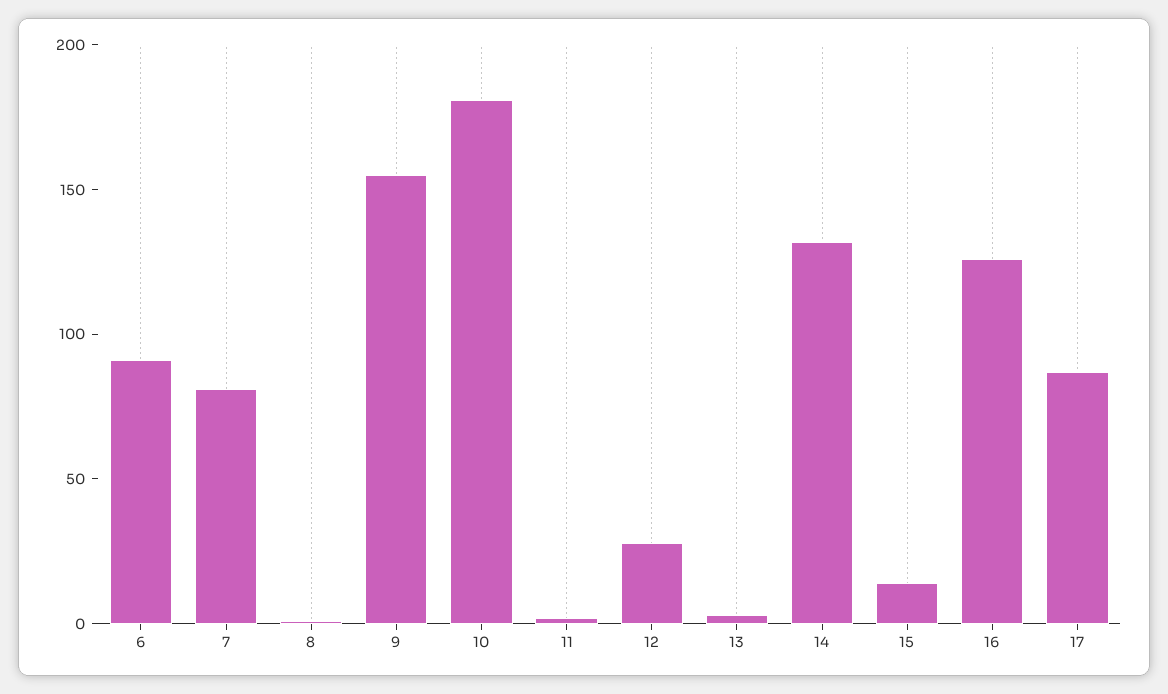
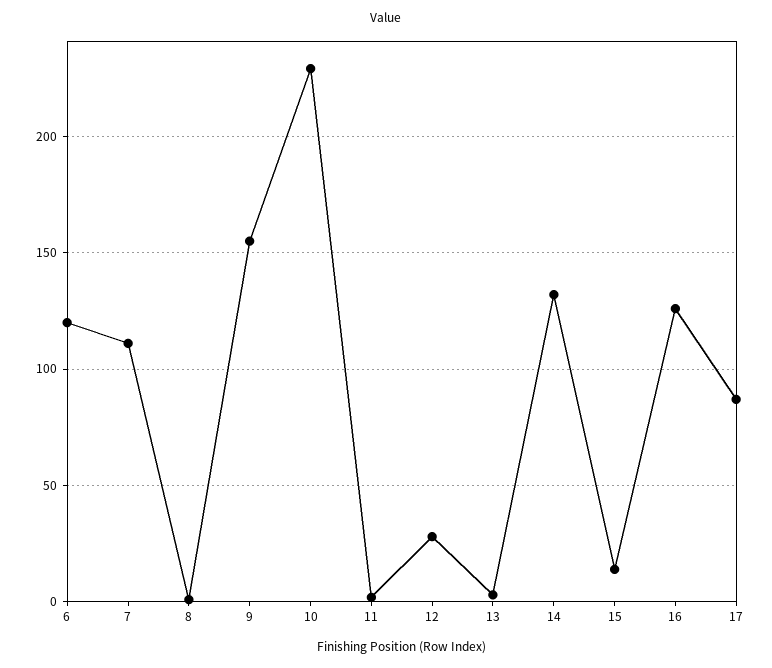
  {
-   "6": 90,
+   "6": 120,
-   "7": 80,
+   "7": 110,
    "8": 0,
    "9": 155,
-   "10": 180,
+   "10": 230,
    "11": 0,
    "12": 30,
    "13": 5,
    "14": 130,
    "15": 15,
    "16": 125,
    "17": 85
  }

